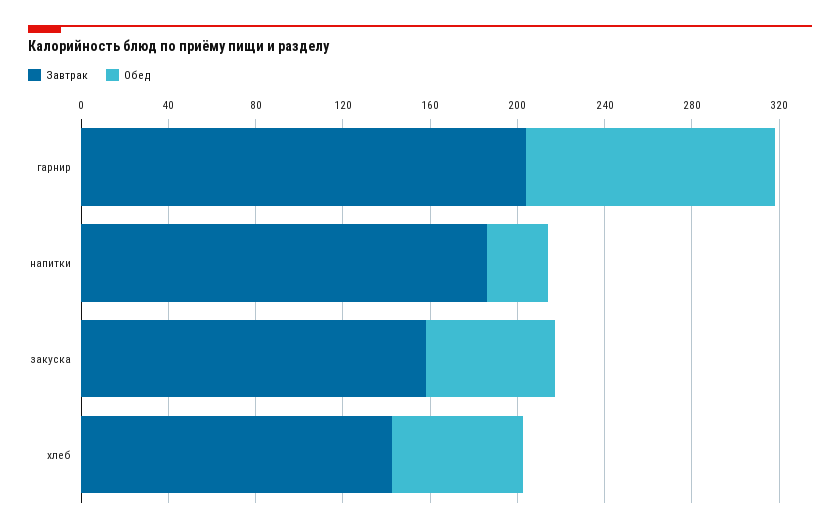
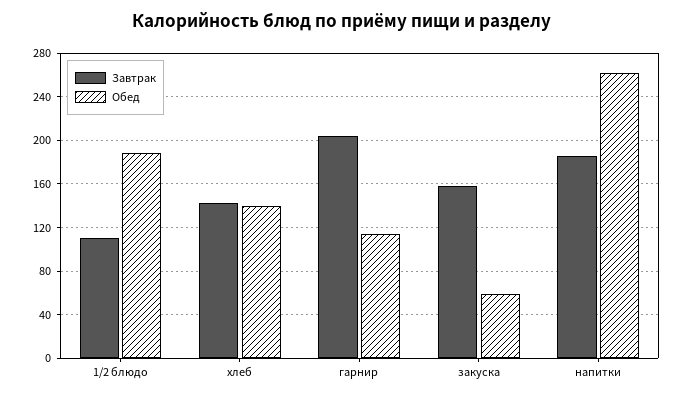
  {
    "Завтрак": {
      "гарнир": 200,
      "напитки": 190,
      "закуска": 160,
-     "хлеб": 140
+     "хлеб": 140,
+     "1/2 блюдо": 110
    },
    "Обед": {
      "гарнир": 110,
-     "напитки": 30,
+     "напитки": 260,
      "закуска": 60,
-     "хлеб": 60
+     "хлеб": 140,
+     "1/2 блюдо": 190
    }
  }

